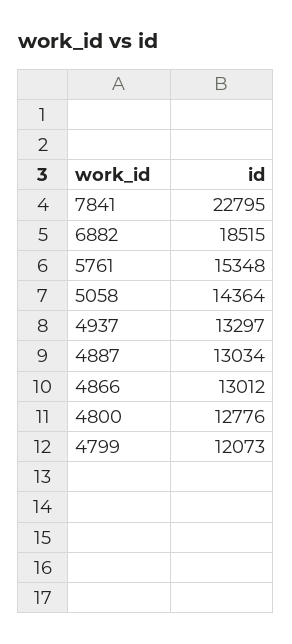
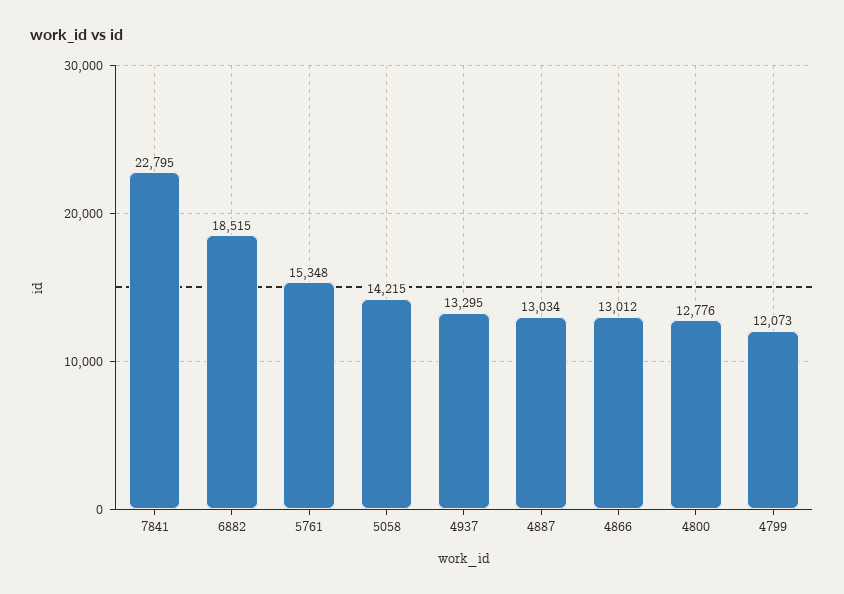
  {
    "7841": 22795,
    "6882": 18515,
    "5761": 15348,
-   "5058": 14364,
+   "5058": 14215,
-   "4937": 13297,
+   "4937": 13295,
    "4887": 13034,
    "4866": 13012,
    "4800": 12776,
    "4799": 12073
  }

